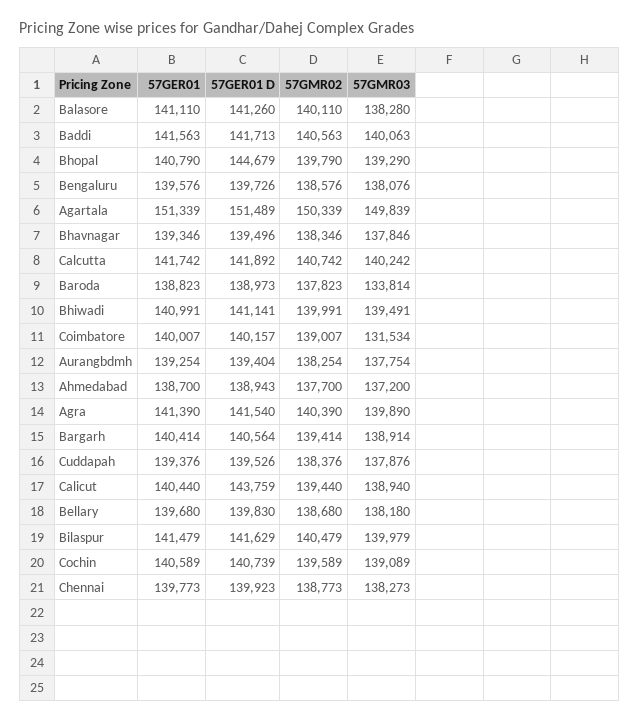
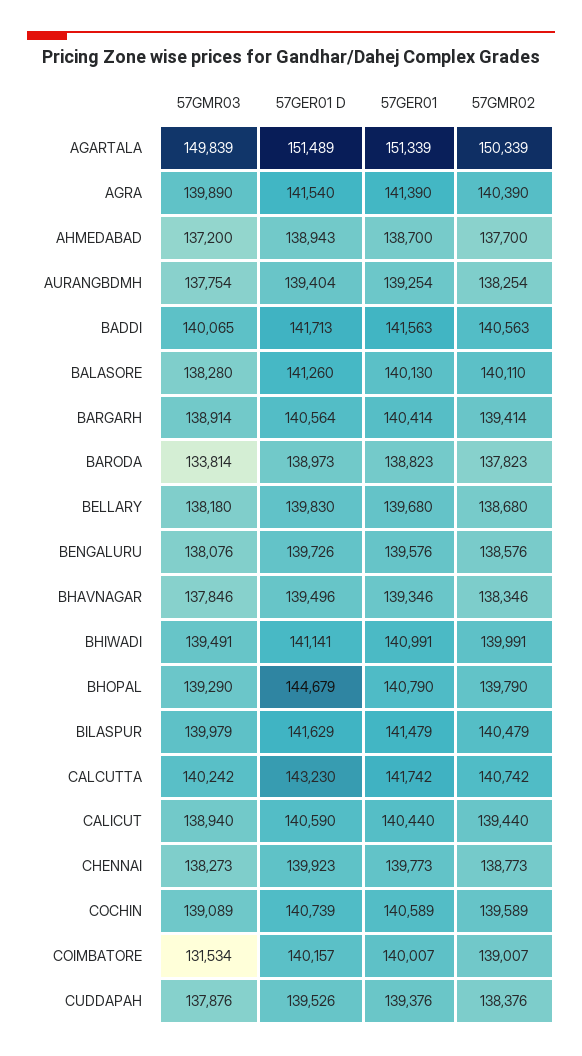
  {
    "57GER01": {
-     "Balasore": 141110,
+     "Balasore": 140130,
      "Baddi": 141563,
      "Bhopal": 140790,
      "Bengaluru": 139576,
      "Agartala": 151339,
      "Bhavnagar": 139346,
      "Calcutta": 141742,
      "Baroda": 138823,
      "Bhiwadi": 140991,
      "Coimbatore": 140007,
      "Aurangbdmh": 139254,
      "Ahmedabad": 138700,
      "Agra": 141390,
      "Bargarh": 140414,
      "Cuddapah": 139376,
      "Calicut": 140440,
      "Bellary": 139680,
      "Bilaspur": 141479,
      "Cochin": 140589,
      "Chennai": 139773
    },
    "57GER01 D": {
      "Balasore": 141260,
      "Baddi": 141713,
      "Bhopal": 144679,
      "Bengaluru": 139726,
      "Agartala": 151489,
      "Bhavnagar": 139496,
-     "Calcutta": 141892,
+     "Calcutta": 143230,
      "Baroda": 138973,
      "Bhiwadi": 141141,
      "Coimbatore": 140157,
      "Aurangbdmh": 139404,
      "Ahmedabad": 138943,
      "Agra": 141540,
      "Bargarh": 140564,
      "Cuddapah": 139526,
-     "Calicut": 143759,
+     "Calicut": 140590,
      "Bellary": 139830,
      "Bilaspur": 141629,
      "Cochin": 140739,
      "Chennai": 139923
    },
    "57GMR02": {
      "Balasore": 140110,
      "Baddi": 140563,
      "Bhopal": 139790,
      "Bengaluru": 138576,
      "Agartala": 150339,
      "Bhavnagar": 138346,
      "Calcutta": 140742,
      "Baroda": 137823,
      "Bhiwadi": 139991,
      "Coimbatore": 139007,
      "Aurangbdmh": 138254,
      "Ahmedabad": 137700,
      "Agra": 140390,
      "Bargarh": 139414,
      "Cuddapah": 138376,
      "Calicut": 139440,
      "Bellary": 138680,
      "Bilaspur": 140479,
      "Cochin": 139589,
      "Chennai": 138773
    },
    "57GMR03": {
      "Balasore": 138280,
-     "Baddi": 140063,
+     "Baddi": 140065,
      "Bhopal": 139290,
      "Bengaluru": 138076,
      "Agartala": 149839,
      "Bhavnagar": 137846,
      "Calcutta": 140242,
      "Baroda": 133814,
      "Bhiwadi": 139491,
      "Coimbatore": 131534,
      "Aurangbdmh": 137754,
      "Ahmedabad": 137200,
      "Agra": 139890,
      "Bargarh": 138914,
      "Cuddapah": 137876,
      "Calicut": 138940,
      "Bellary": 138180,
      "Bilaspur": 139979,
      "Cochin": 139089,
      "Chennai": 138273
    }
  }

